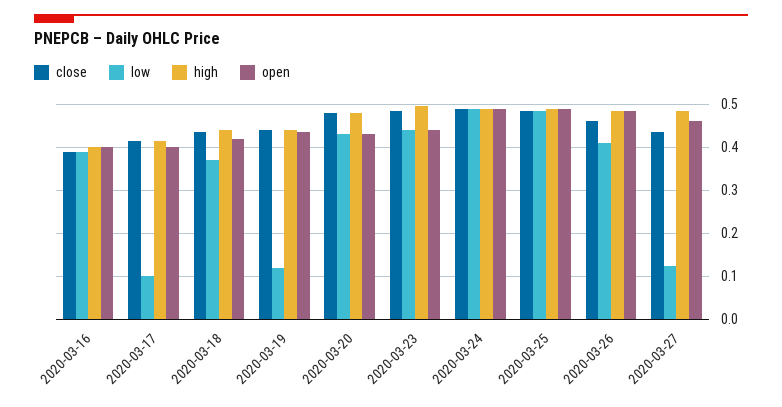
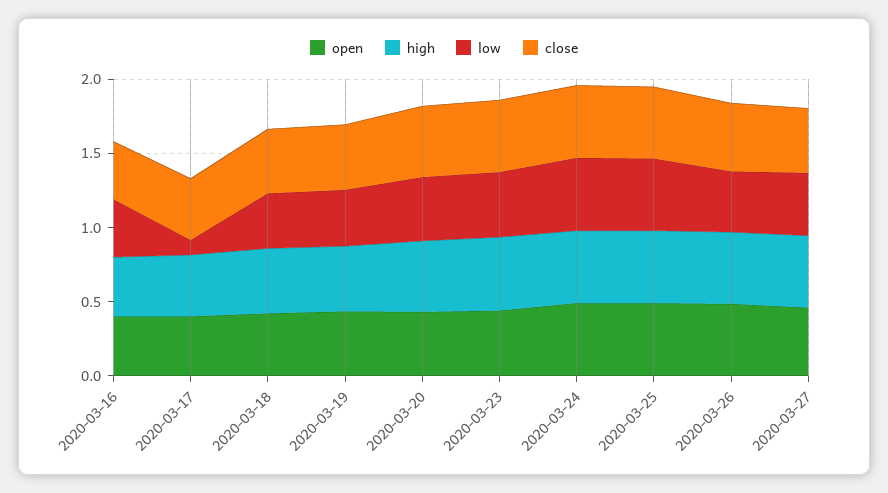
  {
    "close": {
      "2020-03-16": 0.4,
      "2020-03-17": 0.42,
      "2020-03-18": 0.44,
      "2020-03-19": 0.44,
      "2020-03-20": 0.48,
      "2020-03-23": 0.48,
      "2020-03-24": 0.5,
      "2020-03-25": 0.48,
      "2020-03-26": 0.46,
      "2020-03-27": 0.44
    },
    "low": {
      "2020-03-16": 0.4,
      "2020-03-17": 0.1,
      "2020-03-18": 0.38,
-     "2020-03-19": 0.12,
+     "2020-03-19": 0.4,
      "2020-03-20": 0.44,
      "2020-03-23": 0.44,
      "2020-03-24": 0.5,
      "2020-03-25": 0.48,
      "2020-03-26": 0.42,
-     "2020-03-27": 0.12
+     "2020-03-27": 0.4
    },
    "high": {
      "2020-03-16": 0.4,
      "2020-03-17": 0.42,
      "2020-03-18": 0.44,
      "2020-03-19": 0.44,
      "2020-03-20": 0.48,
      "2020-03-23": 0.5,
      "2020-03-24": 0.5,
      "2020-03-25": 0.5,
      "2020-03-26": 0.48,
      "2020-03-27": 0.48
    },
    "open": {
      "2020-03-16": 0.4,
      "2020-03-17": 0.4,
      "2020-03-18": 0.42,
      "2020-03-19": 0.44,
      "2020-03-20": 0.44,
      "2020-03-23": 0.44,
      "2020-03-24": 0.5,
      "2020-03-25": 0.5,
      "2020-03-26": 0.48,
      "2020-03-27": 0.46
    }
  }

